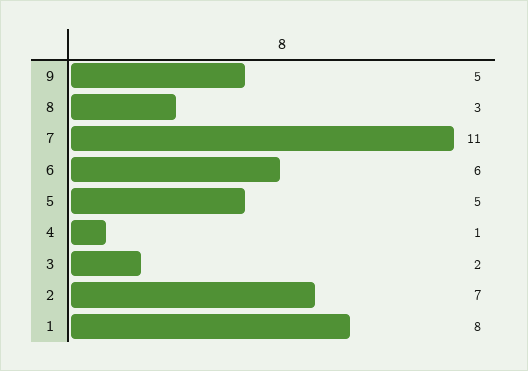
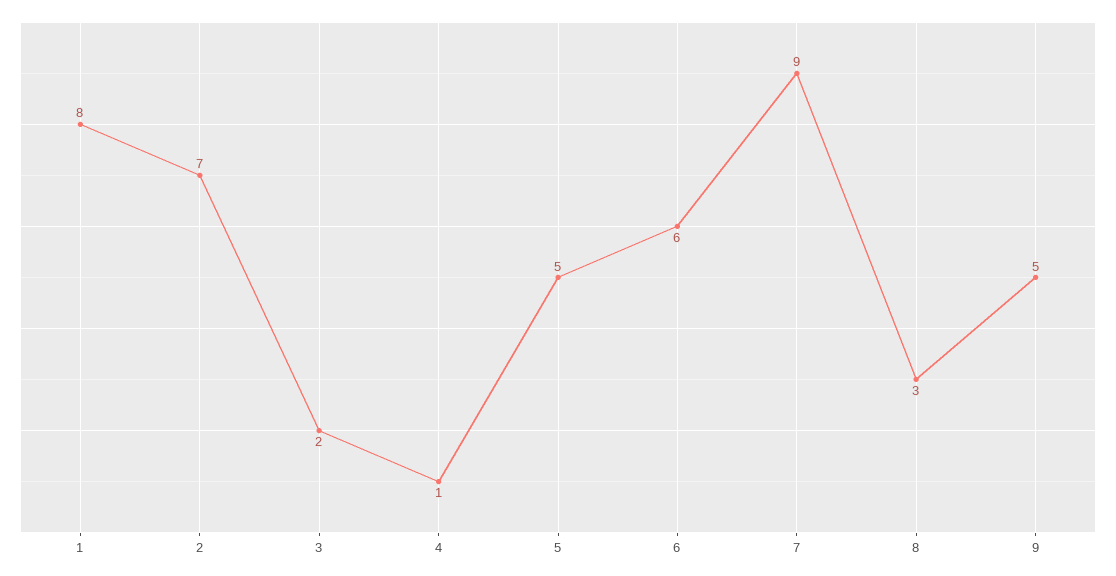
  {
    "9": 5,
    "8": 3,
-   "7": 11,
+   "7": 9,
    "6": 6,
    "5": 5,
    "4": 1,
    "3": 2,
    "2": 7,
    "1": 8
  }

